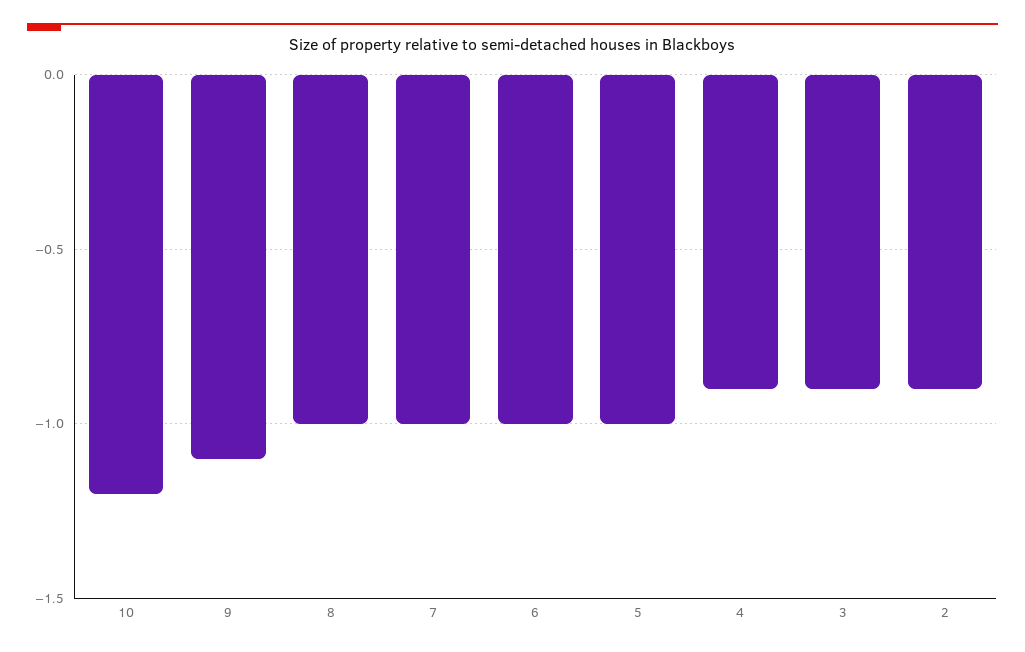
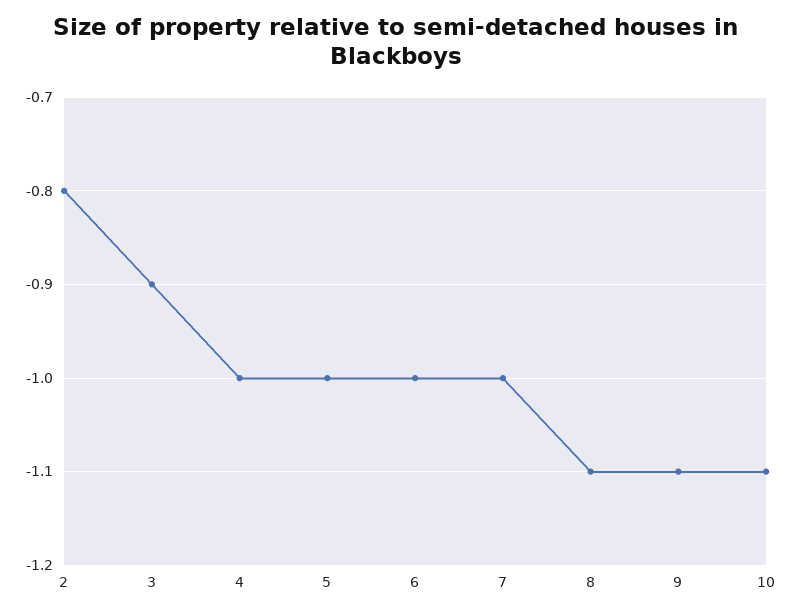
  {
-   "10": -1.2,
+   "10": -1.1,
    "9": -1.1,
-   "8": -1,
+   "8": -1.1,
    "7": -1,
    "6": -1,
    "5": -1,
-   "4": -0.9,
+   "4": -1,
    "3": -0.9,
-   "2": -0.9
+   "2": -0.8
  }

